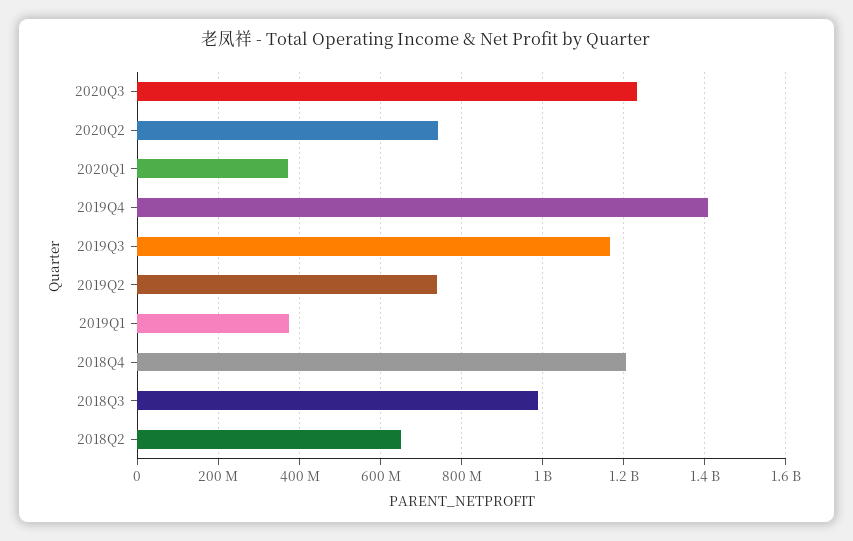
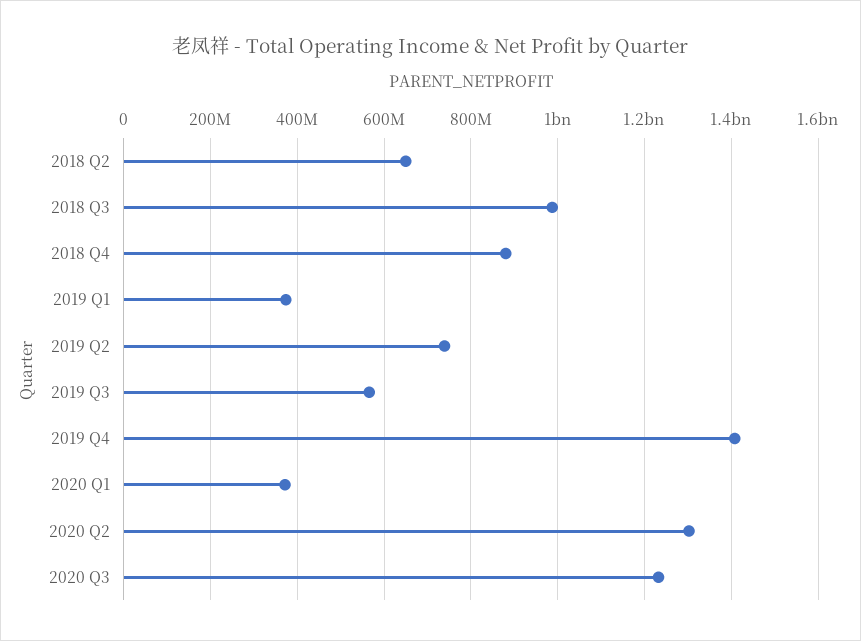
  {
    "2020Q3": 1240000000,
-   "2020Q2": 740000000,
+   "2020Q2": 1300000000,
    "2020Q1": 380000000,
    "2019Q4": 1400000000,
-   "2019Q3": 1160000000,
+   "2019Q3": 560000000,
    "2019Q2": 740000000,
    "2019Q1": 380000000,
-   "2018Q4": 1200000000,
+   "2018Q4": 880000000,
    "2018Q3": 980000000,
    "2018Q2": 640000000
  }

